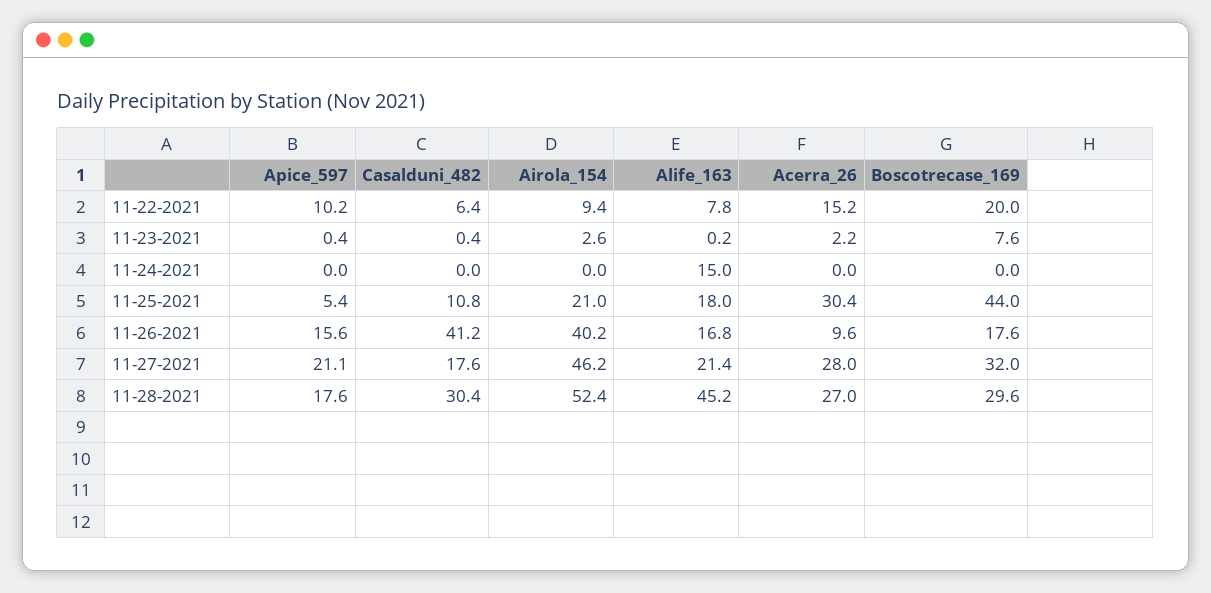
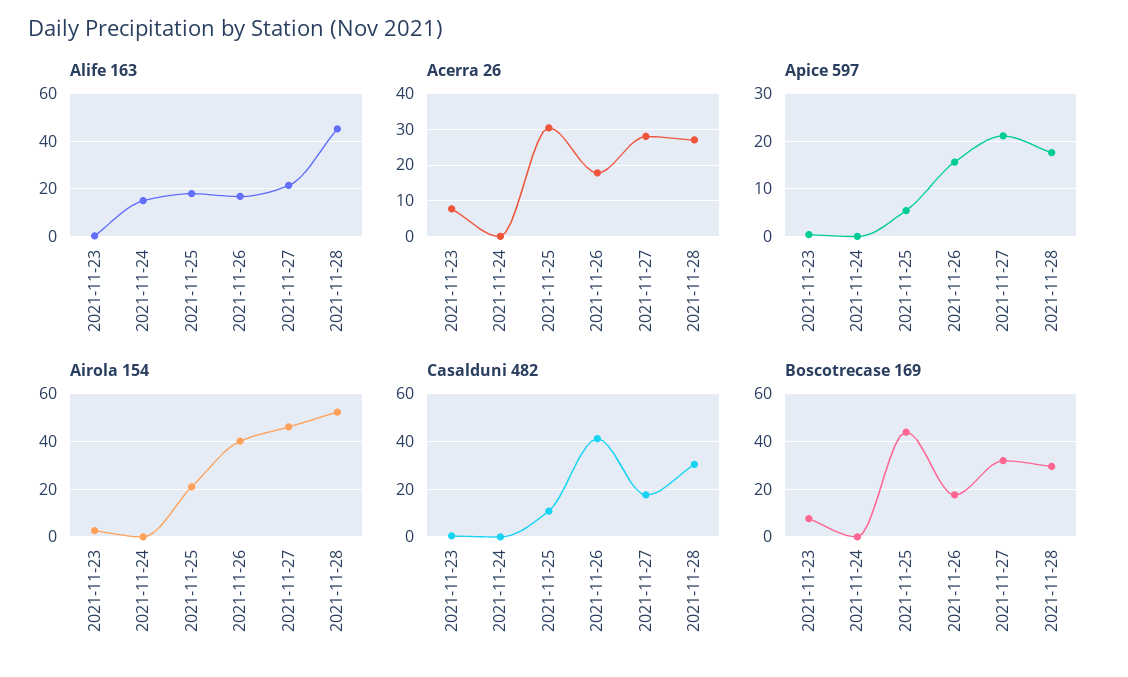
  {
    "Apice_597": {
-     "11-22-2021": 10.2,
      "11-23-2021": 0.4,
      "11-24-2021": 0,
      "11-25-2021": 5.4,
      "11-26-2021": 15.6,
      "11-27-2021": 21.1,
      "11-28-2021": 17.6
    },
    "Casalduni_482": {
-     "11-22-2021": 6.4,
      "11-23-2021": 0.4,
      "11-24-2021": 0,
      "11-25-2021": 10.8,
      "11-26-2021": 41.2,
      "11-27-2021": 17.6,
      "11-28-2021": 30.4
    },
    "Airola_154": {
-     "11-22-2021": 9.4,
      "11-23-2021": 2.6,
      "11-24-2021": 0,
      "11-25-2021": 21,
      "11-26-2021": 40.2,
      "11-27-2021": 46.2,
      "11-28-2021": 52.4
    },
    "Alife_163": {
-     "11-22-2021": 7.8,
      "11-23-2021": 0.2,
      "11-24-2021": 15,
      "11-25-2021": 18,
      "11-26-2021": 16.8,
      "11-27-2021": 21.4,
      "11-28-2021": 45.2
    },
    "Acerra_26": {
-     "11-22-2021": 15.2,
-     "11-23-2021": 2.2,
+     "11-23-2021": 8,
      "11-24-2021": 0,
      "11-25-2021": 30.4,
-     "11-26-2021": 9.6,
+     "11-26-2021": 18,
      "11-27-2021": 28,
      "11-28-2021": 27
    },
    "Boscotrecase_169": {
-     "11-22-2021": 20,
      "11-23-2021": 7.6,
      "11-24-2021": 0,
      "11-25-2021": 44,
      "11-26-2021": 17.6,
      "11-27-2021": 32,
      "11-28-2021": 29.6
    }
  }

